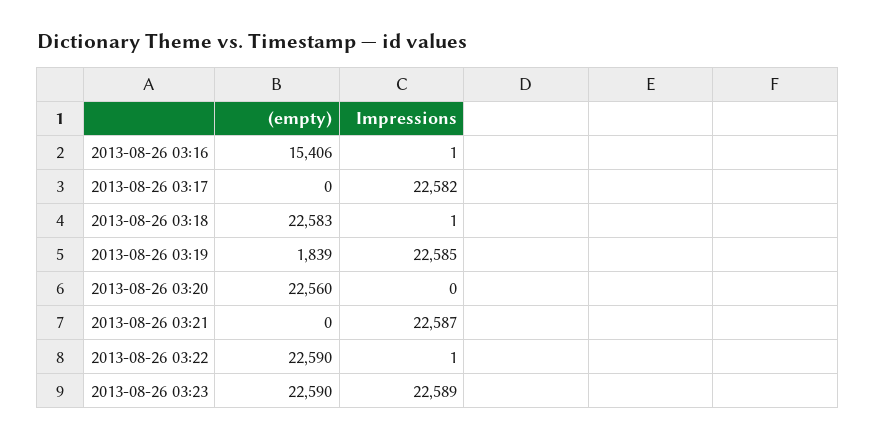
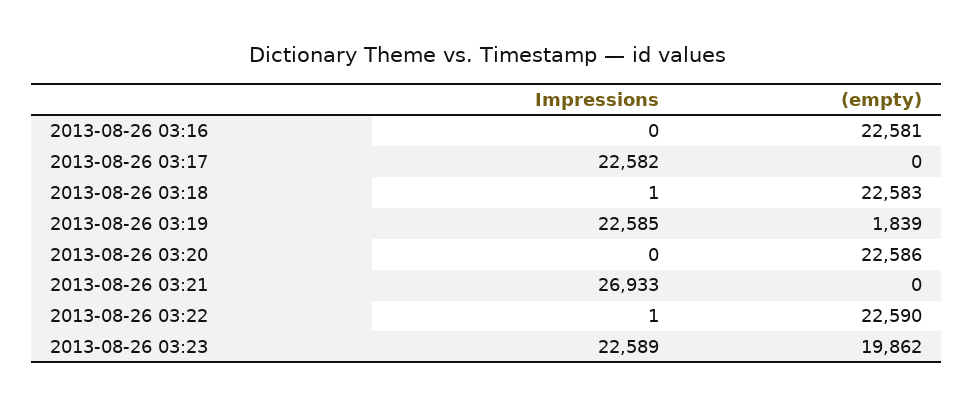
  {
    "(empty)": {
-     "2013-08-26 03:16": 15406,
+     "2013-08-26 03:16": 22581,
      "2013-08-26 03:17": 0,
      "2013-08-26 03:18": 22583,
      "2013-08-26 03:19": 1839,
-     "2013-08-26 03:20": 22560,
+     "2013-08-26 03:20": 22586,
      "2013-08-26 03:21": 0,
      "2013-08-26 03:22": 22590,
-     "2013-08-26 03:23": 22590
+     "2013-08-26 03:23": 19862
    },
    "Impressions": {
-     "2013-08-26 03:16": 1,
+     "2013-08-26 03:16": 0,
      "2013-08-26 03:17": 22582,
      "2013-08-26 03:18": 1,
      "2013-08-26 03:19": 22585,
      "2013-08-26 03:20": 0,
-     "2013-08-26 03:21": 22587,
+     "2013-08-26 03:21": 26933,
      "2013-08-26 03:22": 1,
      "2013-08-26 03:23": 22589
    }
  }

